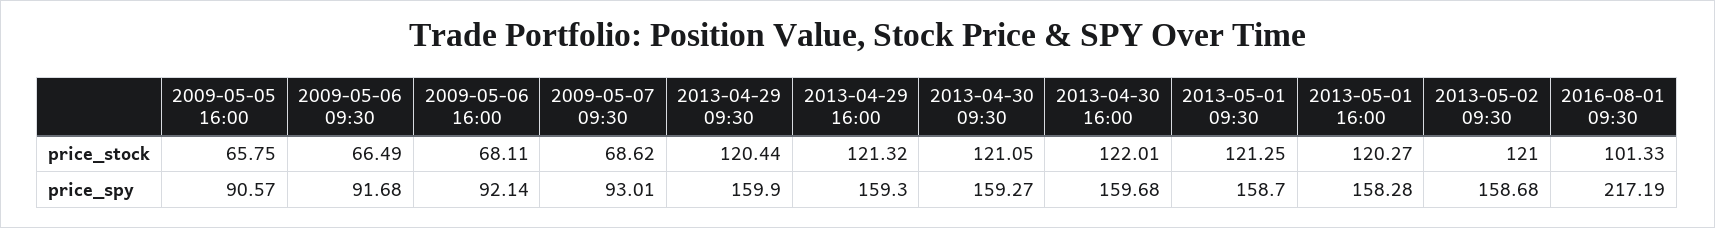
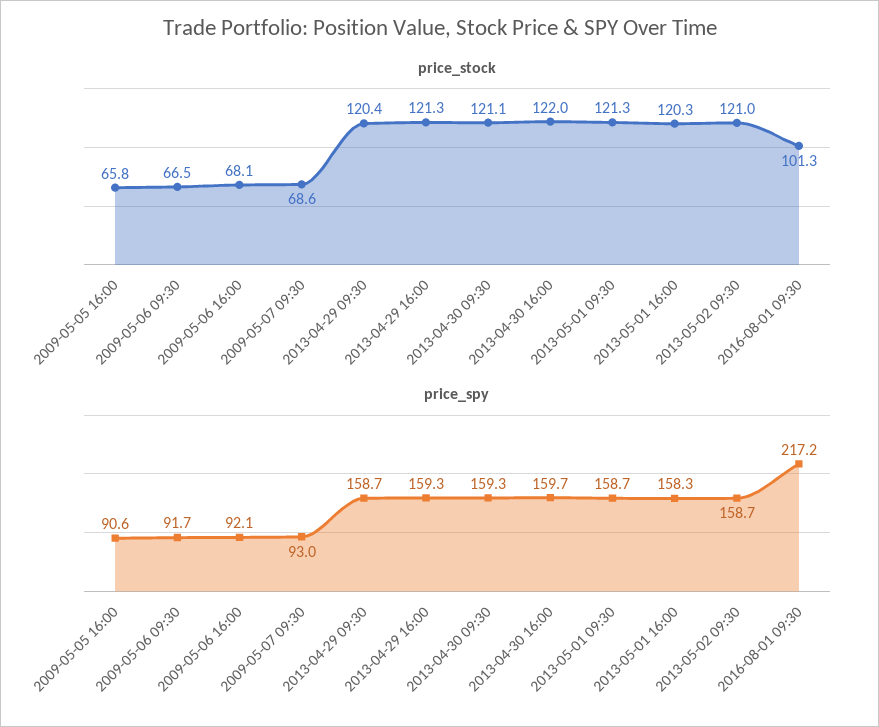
  {
    "price_stock": {
      "2009-05-05 16:00": 65.75,
      "2009-05-06 09:30": 66.49,
      "2009-05-06 16:00": 68.11,
      "2009-05-07 09:30": 68.62,
      "2013-04-29 09:30": 120.44,
      "2013-04-29 16:00": 121.32,
      "2013-04-30 09:30": 121.05,
      "2013-04-30 16:00": 122.01,
      "2013-05-01 09:30": 121.25,
      "2013-05-01 16:00": 120.27,
      "2013-05-02 09:30": 121,
      "2016-08-01 09:30": 101.33
    },
    "price_spy": {
      "2009-05-05 16:00": 90.57,
      "2009-05-06 09:30": 91.68,
      "2009-05-06 16:00": 92.14,
      "2009-05-07 09:30": 93.01,
-     "2013-04-29 09:30": 159.9,
+     "2013-04-29 09:30": 158.7,
      "2013-04-29 16:00": 159.3,
      "2013-04-30 09:30": 159.27,
      "2013-04-30 16:00": 159.68,
      "2013-05-01 09:30": 158.7,
      "2013-05-01 16:00": 158.28,
      "2013-05-02 09:30": 158.68,
      "2016-08-01 09:30": 217.19
    }
  }

